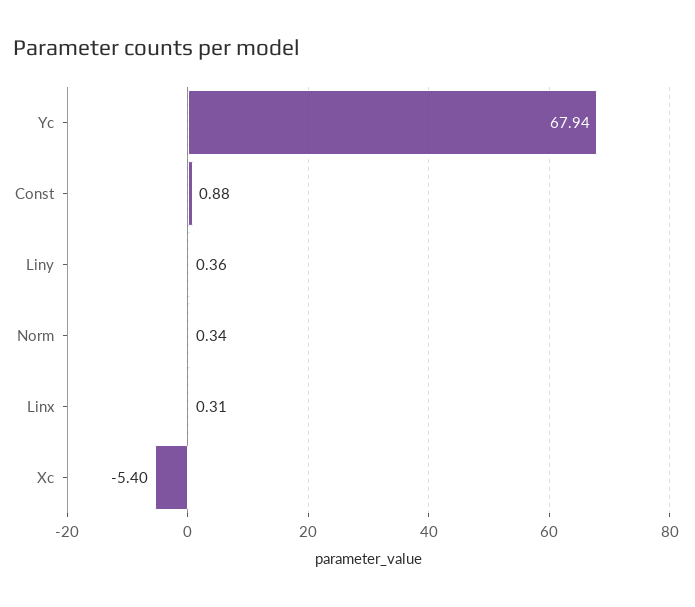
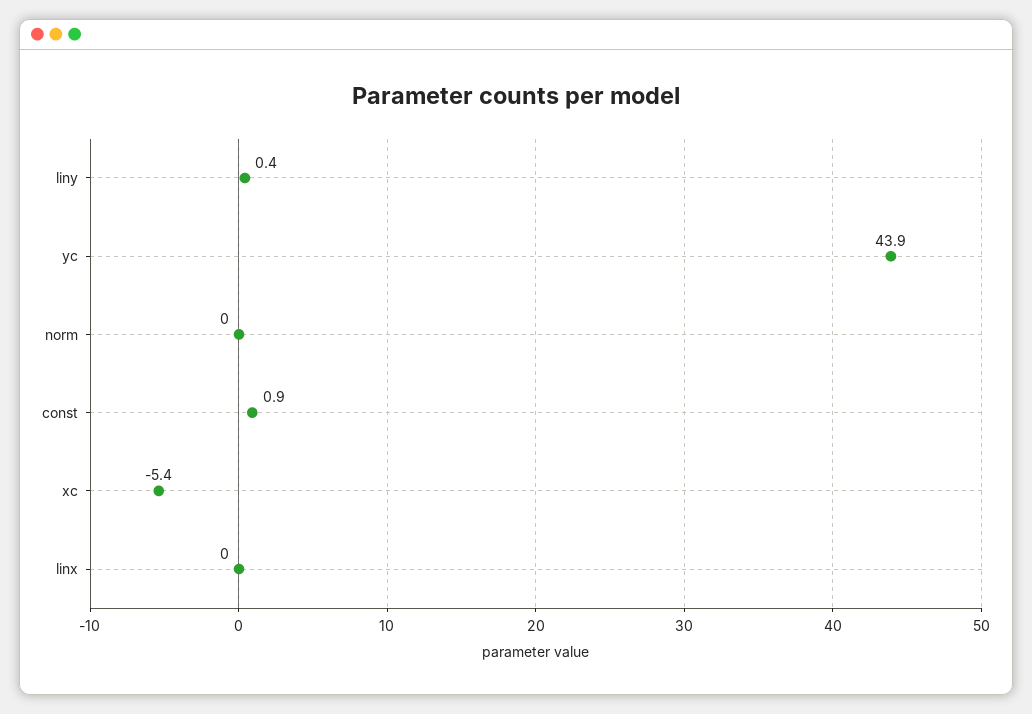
  {
-   "Yc": 67.94,
+   "Yc": 43.9,
    "Const": 0.88,
    "Liny": 0.36,
-   "Norm": 0.34,
+   "Norm": 0,
-   "Linx": 0.31,
+   "Linx": 0,
    "Xc": -5.4
  }

